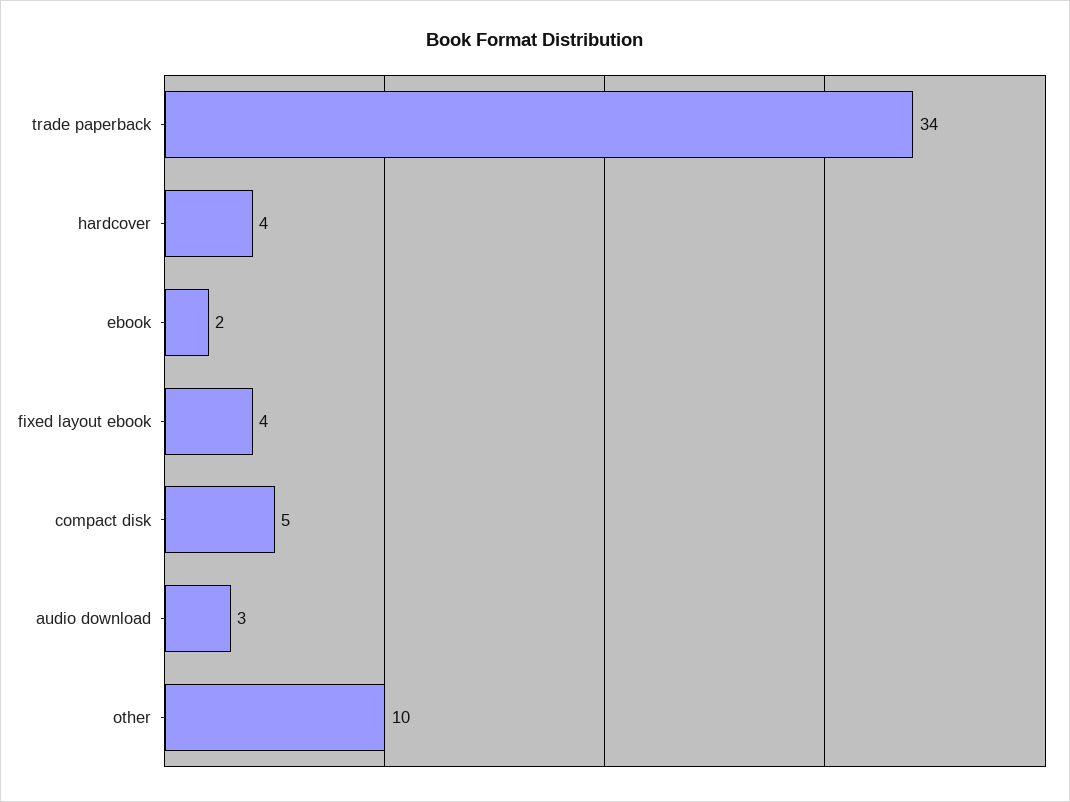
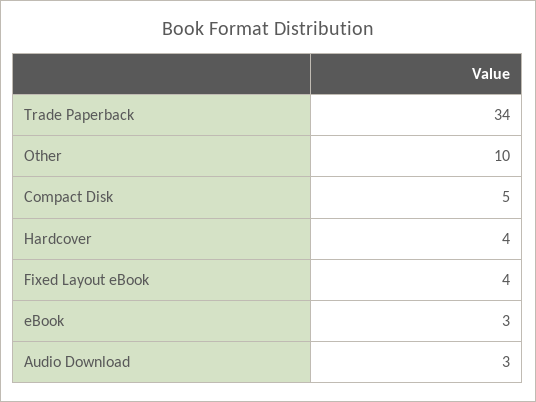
  {
    "trade paperback": 34,
    "hardcover": 4,
-   "ebook": 2,
+   "ebook": 3,
    "fixed layout ebook": 4,
    "compact disk": 5,
    "audio download": 3,
    "other": 10
  }

